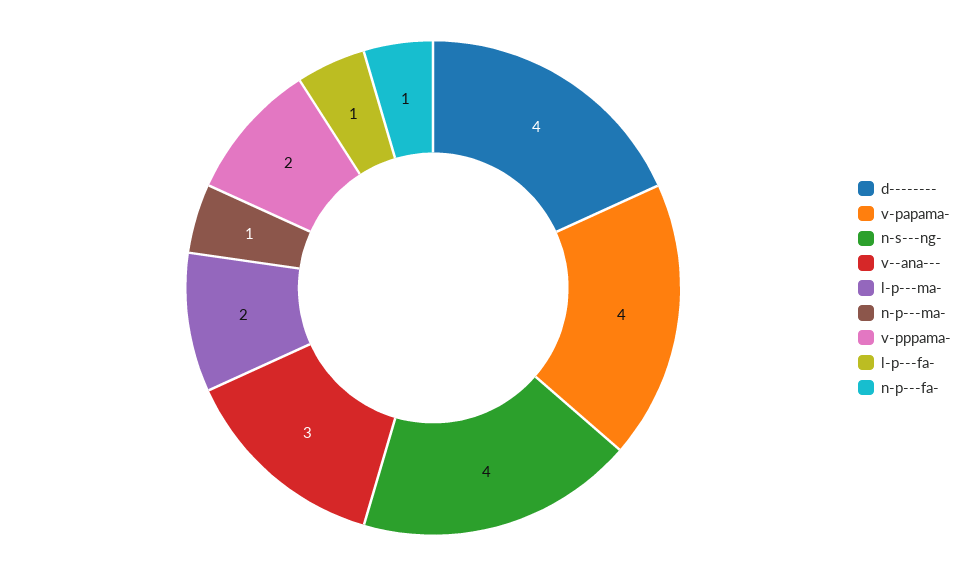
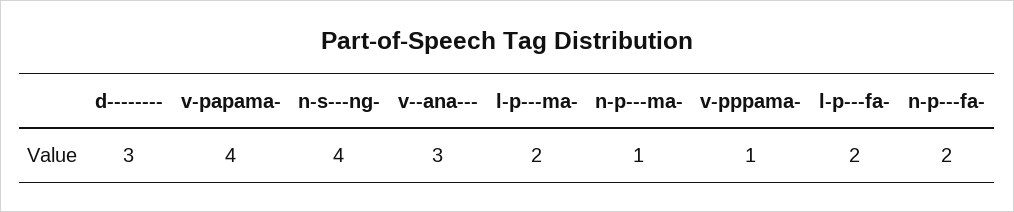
  {
-   "d--------": 4,
+   "d--------": 3,
    "v-papama-": 4,
    "n-s---ng-": 4,
    "v--ana---": 3,
    "l-p---ma-": 2,
    "n-p---ma-": 1,
-   "v-pppama-": 2,
+   "v-pppama-": 1,
-   "l-p---fa-": 1,
+   "l-p---fa-": 2,
-   "n-p---fa-": 1
+   "n-p---fa-": 2
  }

